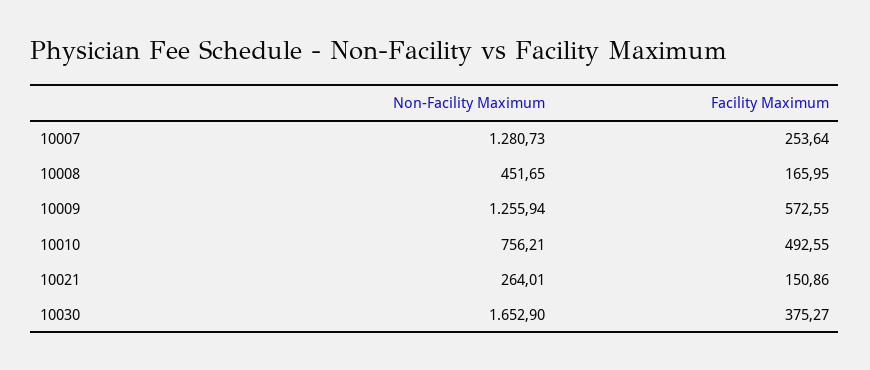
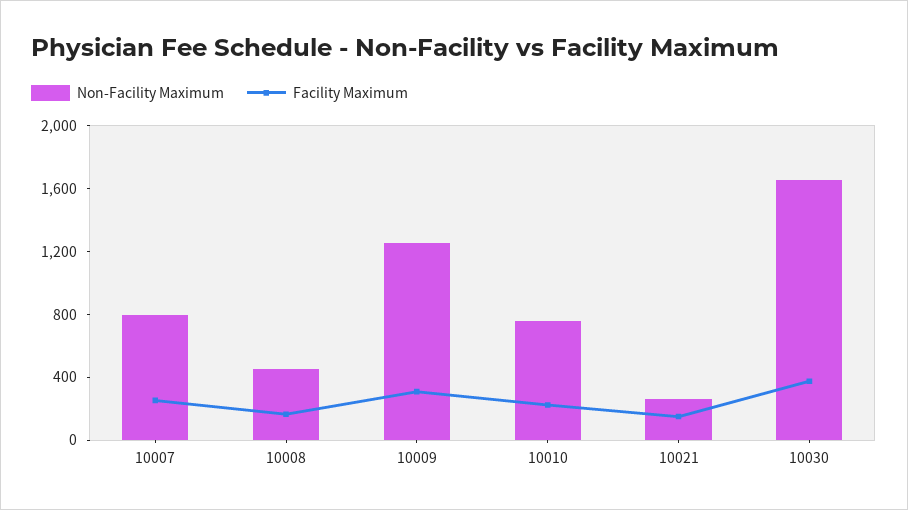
  {
    "Non-Facility Maximum": {
-     "10007": 1280.73,
+     "10007": 800,
      "10008": 451.65,
      "10009": 1255.94,
      "10010": 756.21,
      "10021": 264.01,
      "10030": 1652.9
    },
    "Facility Maximum": {
      "10007": 253.64,
      "10008": 165.95,
-     "10009": 572.55,
+     "10009": 300,
-     "10010": 492.55,
+     "10010": 200,
      "10021": 150.86,
      "10030": 375.27
    }
  }

